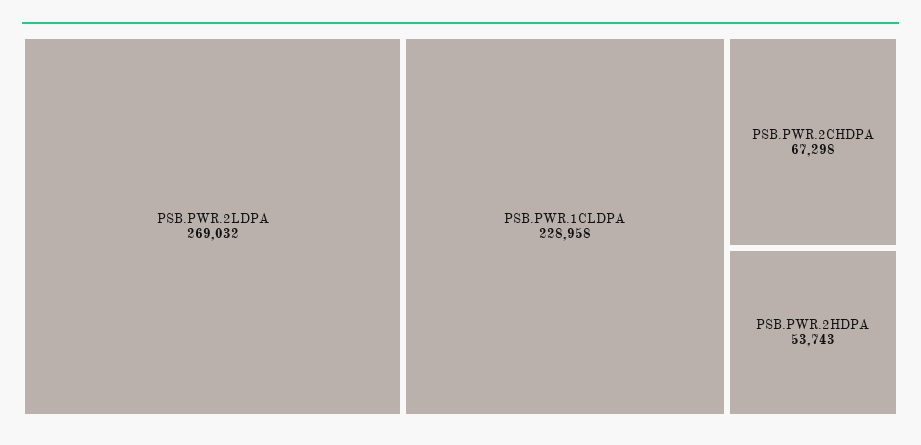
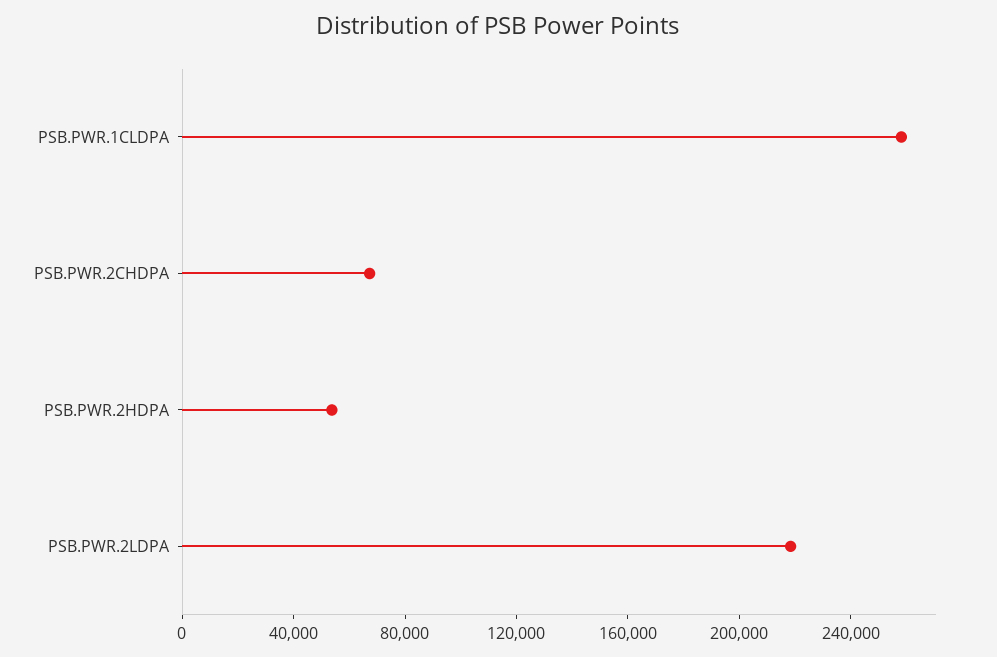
  {
-   "PSB.PWR.2LDPA": 269032,
+   "PSB.PWR.2LDPA": 220000,
-   "PSB.PWR.1CLDPA": 228958,
+   "PSB.PWR.1CLDPA": 260000,
    "PSB.PWR.2CHDPA": 67298,
    "PSB.PWR.2HDPA": 53743
  }

